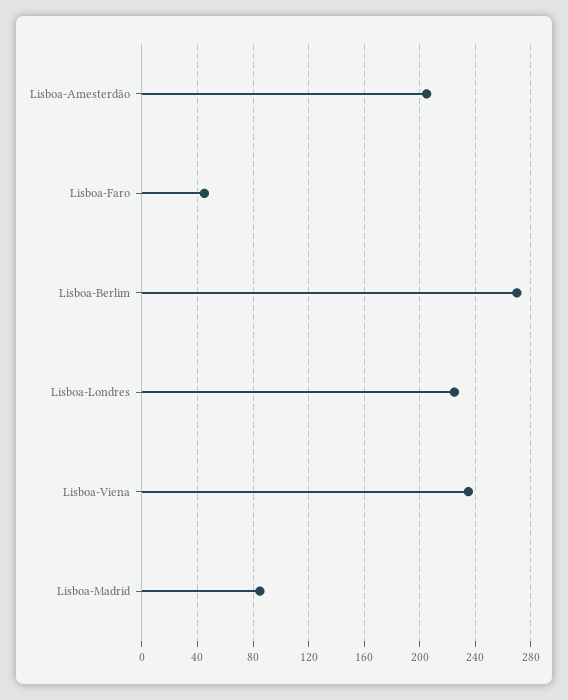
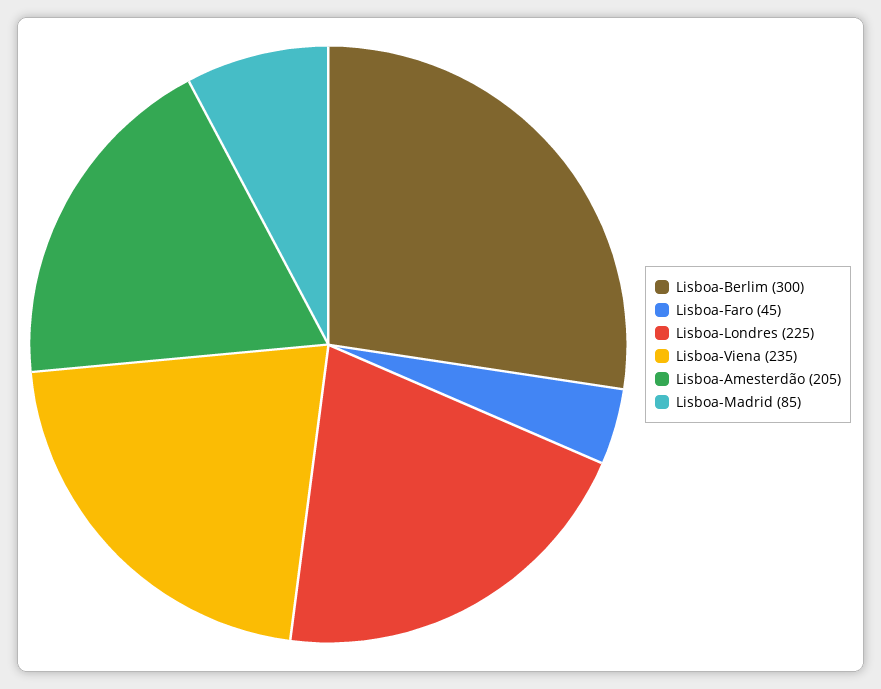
  {
    "Lisboa-Amesterdão": 205,
    "Lisboa-Faro": 45,
-   "Lisboa-Berlim": 270,
+   "Lisboa-Berlim": 300,
    "Lisboa-Londres": 225,
    "Lisboa-Viena": 235,
    "Lisboa-Madrid": 85
  }

